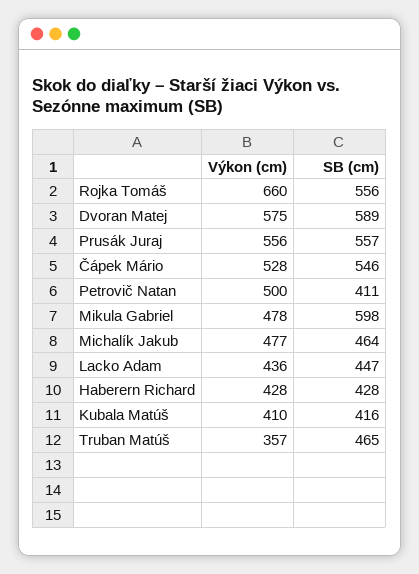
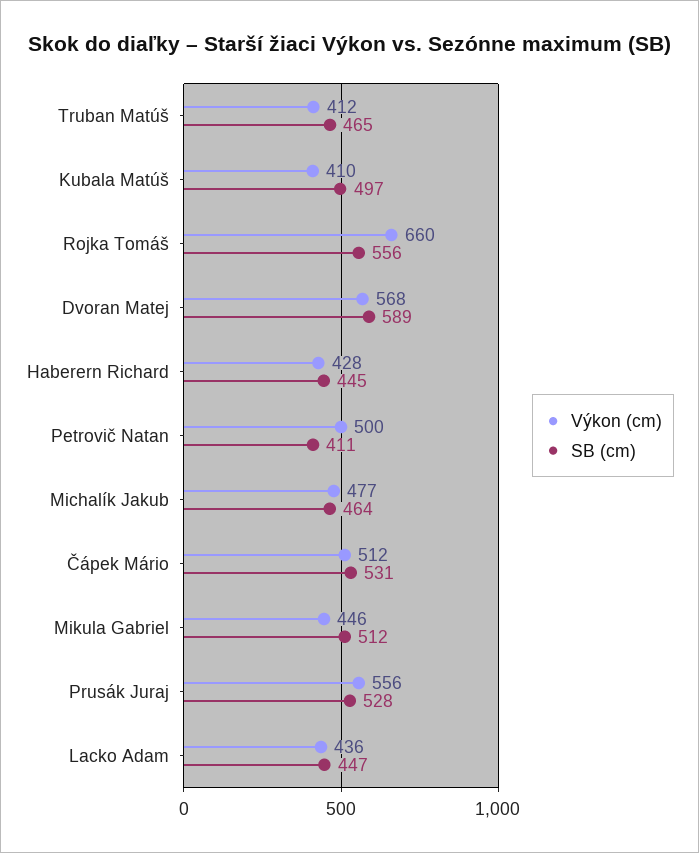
  {
    "Výkon (cm)": {
      "Rojka Tomáš": 660,
-     "Dvoran Matej": 575,
+     "Dvoran Matej": 568,
      "Prusák Juraj": 556,
-     "Čápek Mário": 528,
+     "Čápek Mário": 512,
      "Petrovič Natan": 500,
-     "Mikula Gabriel": 478,
+     "Mikula Gabriel": 446,
      "Michalík Jakub": 477,
      "Lacko Adam": 436,
      "Haberern Richard": 428,
      "Kubala Matúš": 410,
-     "Truban Matúš": 357
+     "Truban Matúš": 412
    },
    "SB (cm)": {
      "Rojka Tomáš": 556,
      "Dvoran Matej": 589,
-     "Prusák Juraj": 557,
+     "Prusák Juraj": 528,
-     "Čápek Mário": 546,
+     "Čápek Mário": 531,
      "Petrovič Natan": 411,
-     "Mikula Gabriel": 598,
+     "Mikula Gabriel": 512,
      "Michalík Jakub": 464,
      "Lacko Adam": 447,
-     "Haberern Richard": 428,
+     "Haberern Richard": 445,
-     "Kubala Matúš": 416,
+     "Kubala Matúš": 497,
      "Truban Matúš": 465
    }
  }

